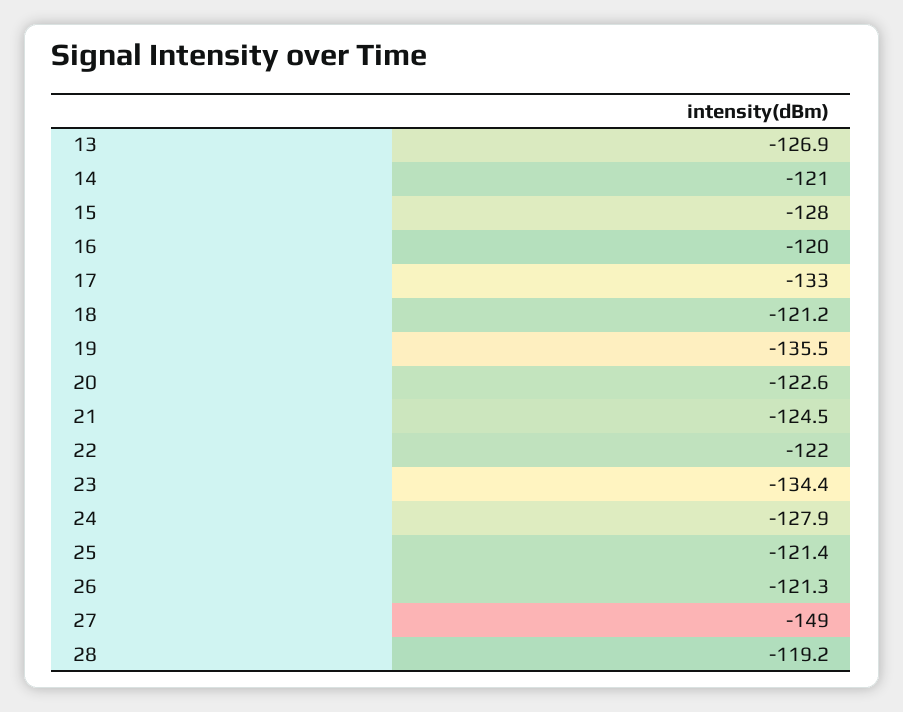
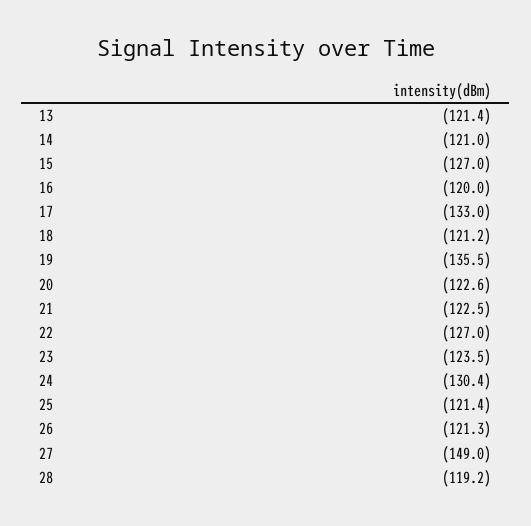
  {
-   "13": -126.9,
+   "13": -121.4,
    "14": -121,
-   "15": -128,
+   "15": -127,
    "16": -120,
    "17": -133,
    "18": -121.2,
    "19": -135.5,
    "20": -122.6,
-   "21": -124.5,
+   "21": -122.5,
-   "22": -122,
+   "22": -127,
-   "23": -134.4,
+   "23": -123.5,
-   "24": -127.9,
+   "24": -130.4,
    "25": -121.4,
    "26": -121.3,
    "27": -149,
    "28": -119.2
  }

